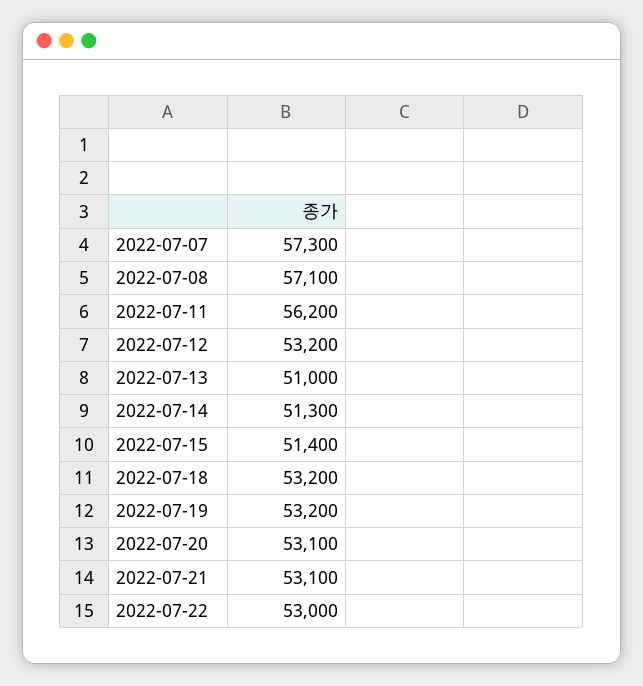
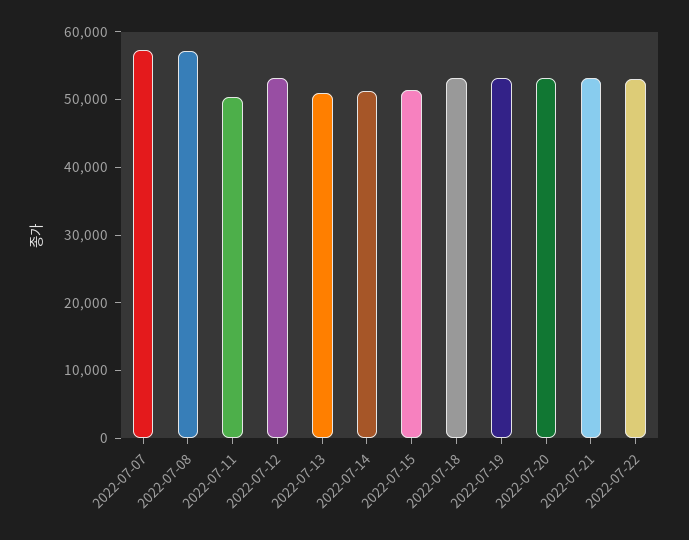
  {
    "2022-07-07": 57300,
    "2022-07-08": 57100,
-   "2022-07-11": 56200,
+   "2022-07-11": 50000,
    "2022-07-12": 53200,
    "2022-07-13": 51000,
    "2022-07-14": 51300,
    "2022-07-15": 51400,
    "2022-07-18": 53200,
    "2022-07-19": 53200,
    "2022-07-20": 53100,
    "2022-07-21": 53100,
    "2022-07-22": 53000
  }

